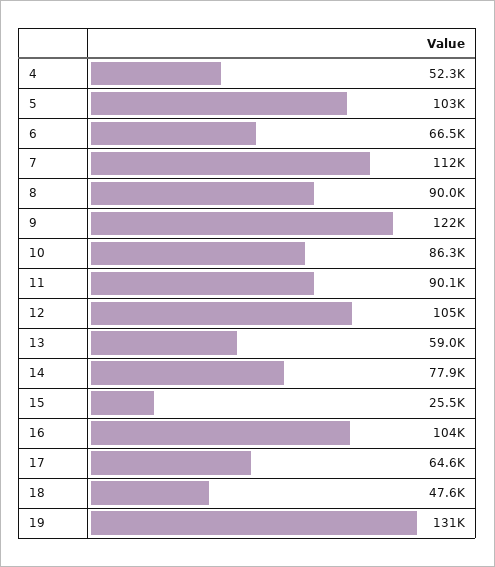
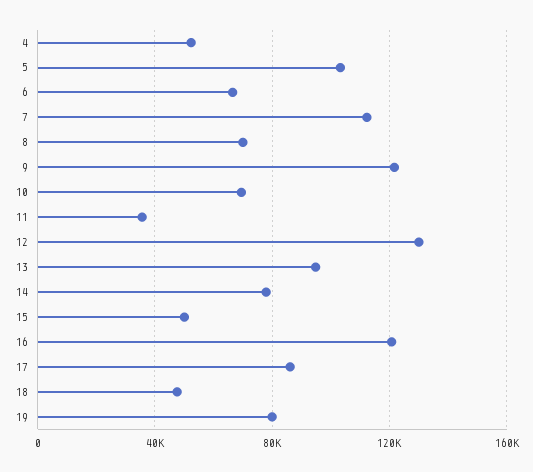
  {
    "4": 52300,
    "5": 103000,
    "6": 66500,
    "7": 112000,
-   "8": 90000,
+   "8": 70000,
    "9": 122000,
-   "10": 86300,
+   "10": 70000,
-   "11": 90100,
+   "11": 35000,
-   "12": 105000,
+   "12": 130000,
-   "13": 59000,
+   "13": 95000,
    "14": 77900,
-   "15": 25500,
+   "15": 50000,
-   "16": 104000,
+   "16": 120000,
-   "17": 64600,
+   "17": 85000,
    "18": 47600,
-   "19": 131000
+   "19": 80000
  }

